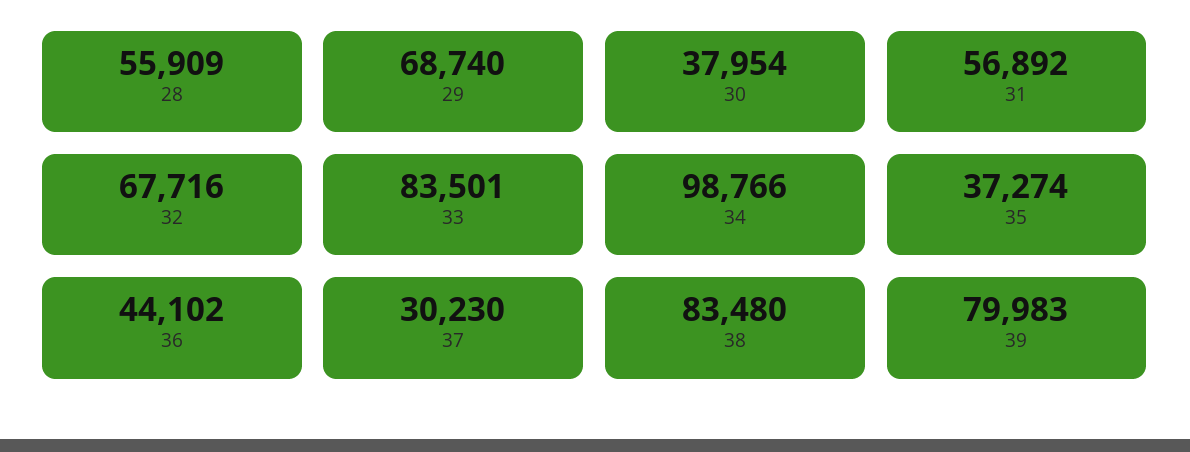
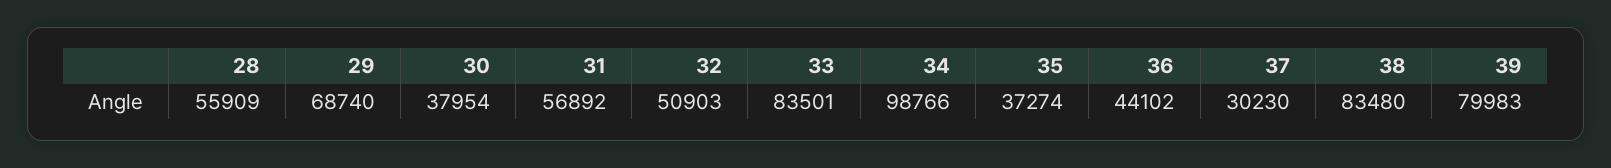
  {
    "28": 55909,
    "29": 68740,
    "30": 37954,
    "31": 56892,
-   "32": 67716,
+   "32": 50903,
    "33": 83501,
    "34": 98766,
    "35": 37274,
    "36": 44102,
    "37": 30230,
    "38": 83480,
    "39": 79983
  }

